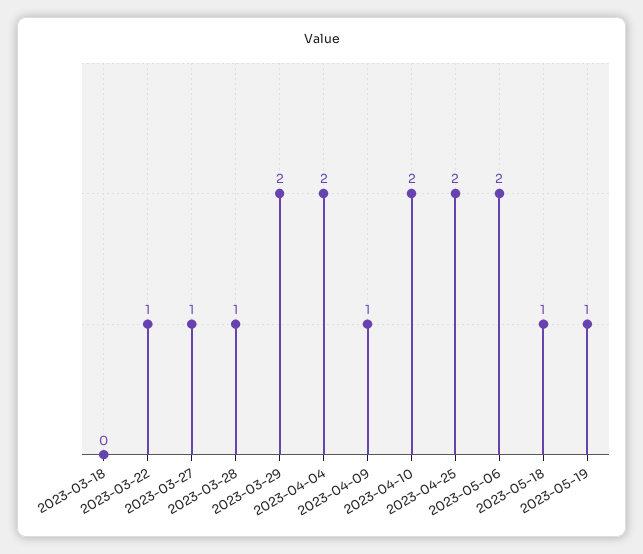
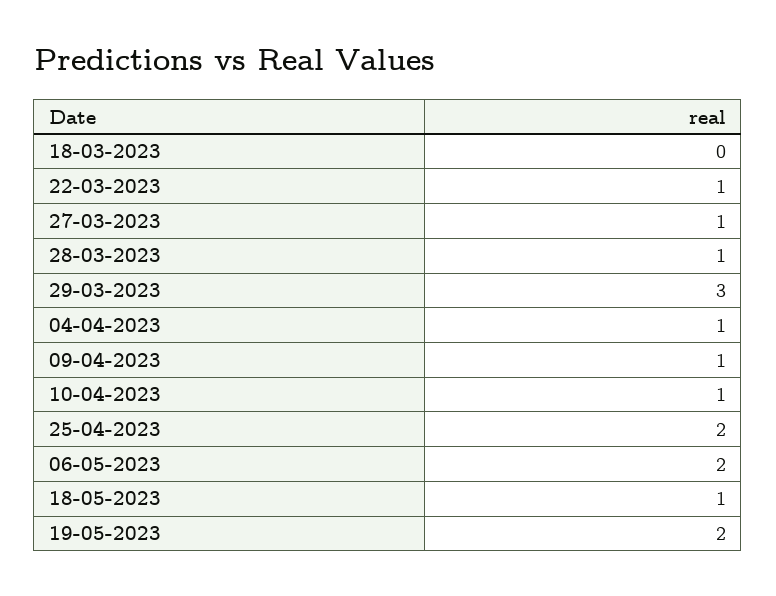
  {
    "2023-03-18": 0,
    "2023-03-22": 1,
    "2023-03-27": 1,
    "2023-03-28": 1,
-   "2023-03-29": 2,
+   "2023-03-29": 3,
-   "2023-04-04": 2,
+   "2023-04-04": 1,
    "2023-04-09": 1,
-   "2023-04-10": 2,
+   "2023-04-10": 1,
    "2023-04-25": 2,
    "2023-05-06": 2,
    "2023-05-18": 1,
-   "2023-05-19": 1
+   "2023-05-19": 2
  }

